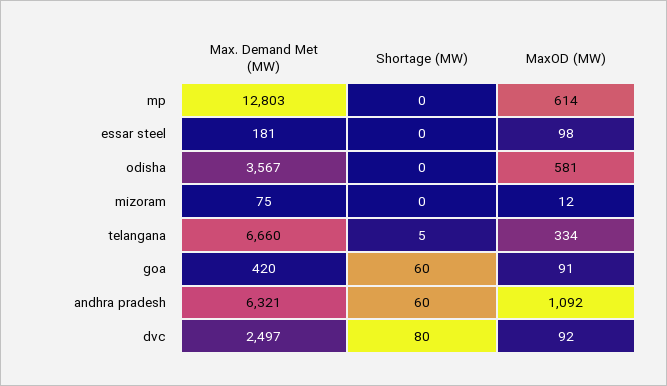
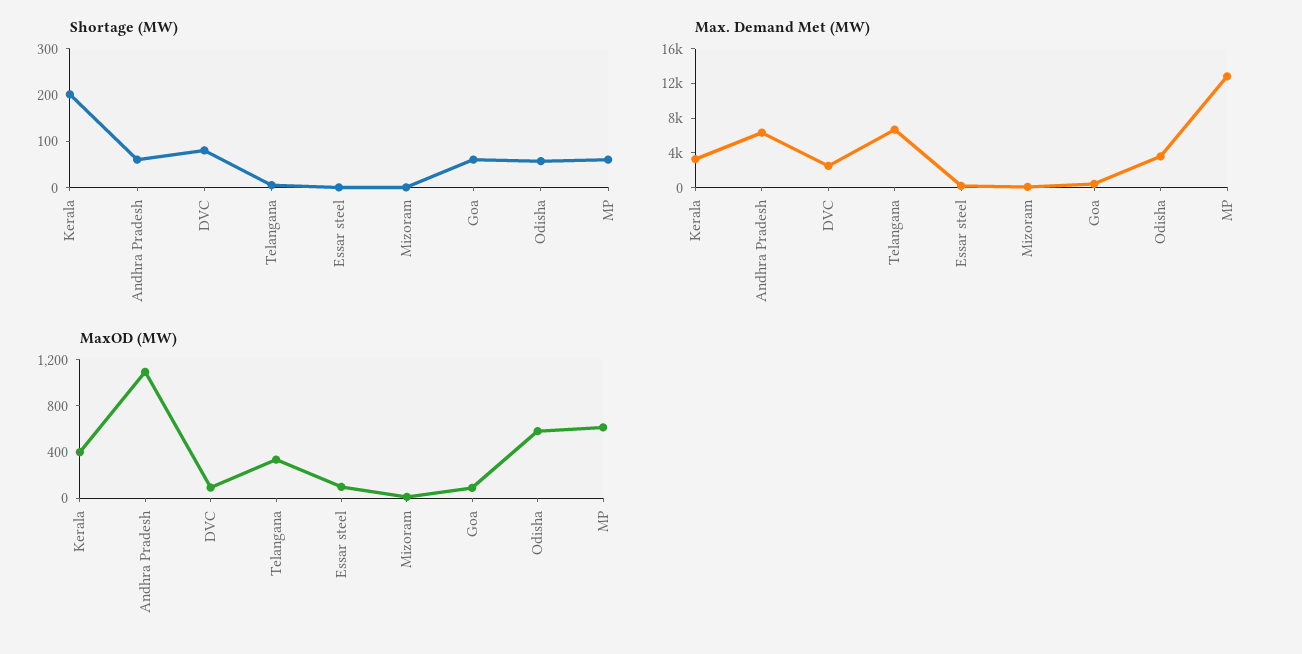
  {
    "Max. Demand Met (MW)": {
      "mp": 12803,
      "essar steel": 181,
      "odisha": 3567,
      "mizoram": 75,
      "telangana": 6660,
      "goa": 420,
      "andhra pradesh": 6321,
-     "dvc": 2497
+     "dvc": 2497,
+     "Kerala": 3000
    },
    "Shortage (MW)": {
-     "mp": 0,
+     "mp": 60,
      "essar steel": 0,
-     "odisha": 0,
+     "odisha": 60,
      "mizoram": 0,
      "telangana": 5,
      "goa": 60,
      "andhra pradesh": 60,
-     "dvc": 80
+     "dvc": 80,
+     "Kerala": 200
    },
    "MaxOD (MW)": {
      "mp": 614,
      "essar steel": 98,
      "odisha": 581,
      "mizoram": 12,
      "telangana": 334,
      "goa": 91,
      "andhra pradesh": 1092,
-     "dvc": 92
+     "dvc": 92,
+     "Kerala": 400
    }
  }

